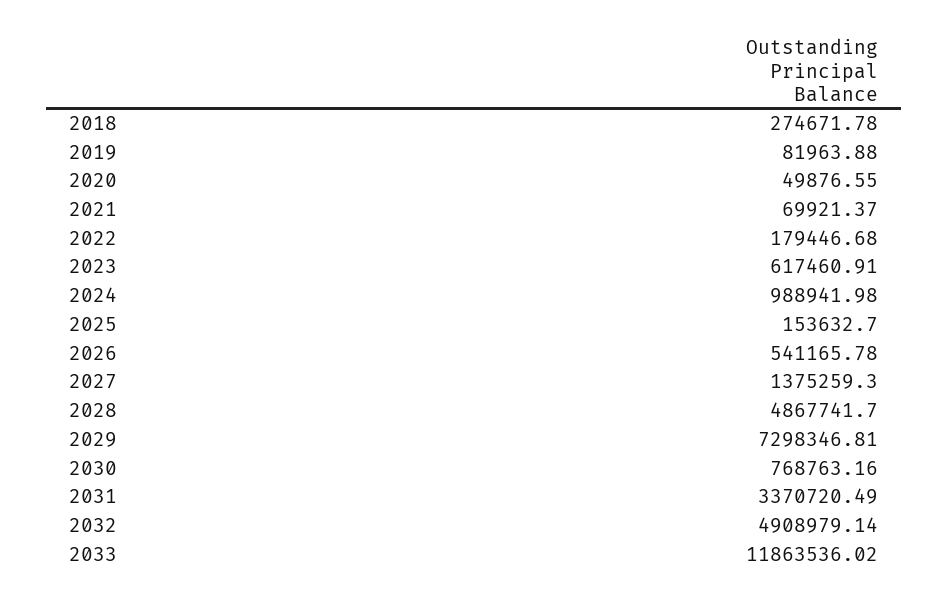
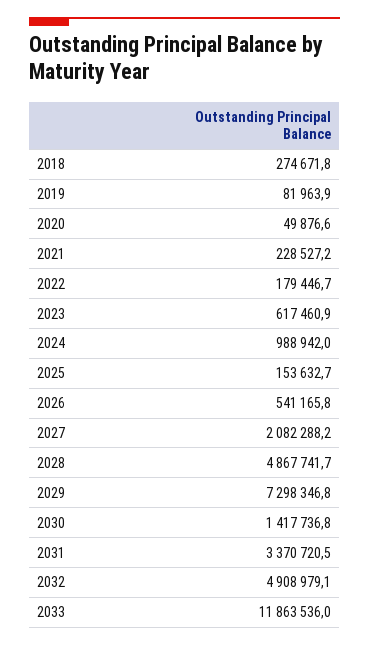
  {
    "2018": 274671.78,
    "2019": 81963.88,
    "2020": 49876.55,
-   "2021": 69921.37,
+   "2021": 228527.2,
    "2022": 179446.68,
    "2023": 617460.91,
    "2024": 988941.98,
    "2025": 153632.7,
    "2026": 541165.78,
-   "2027": 1375259.3,
+   "2027": 2082288.2,
    "2028": 4867741.7,
    "2029": 7298346.81,
-   "2030": 768763.16,
+   "2030": 1417736.8,
    "2031": 3370720.49,
    "2032": 4908979.14,
    "2033": 11863536.02
  }

